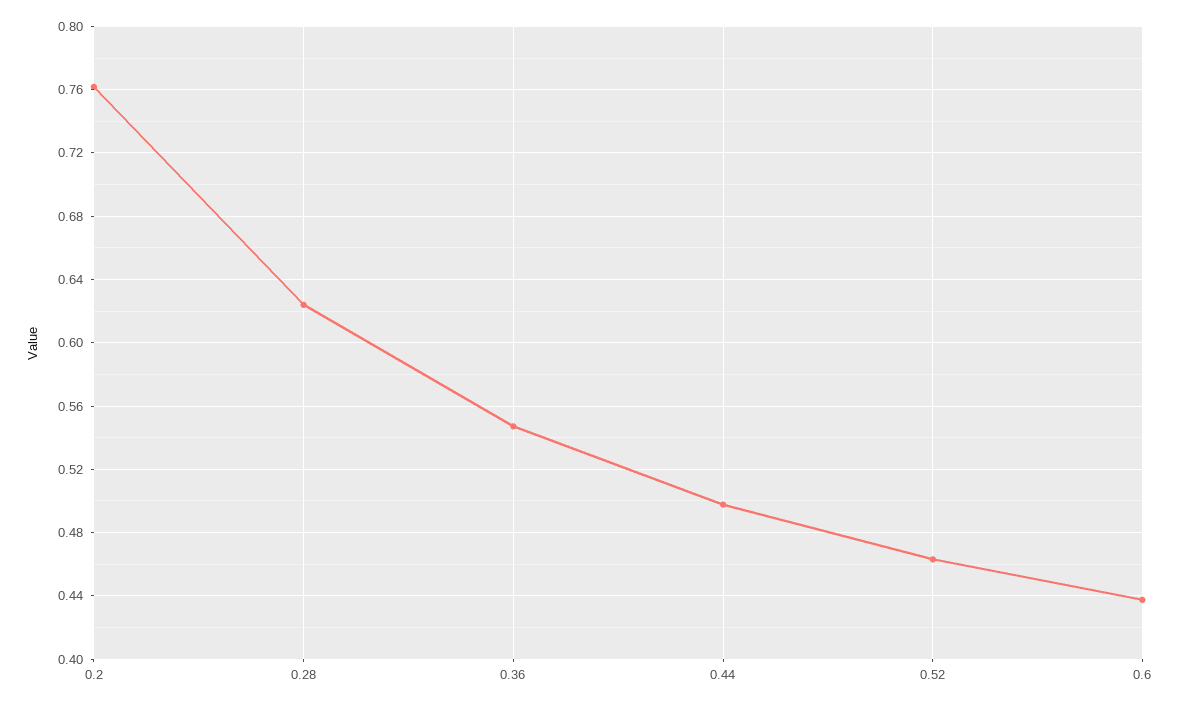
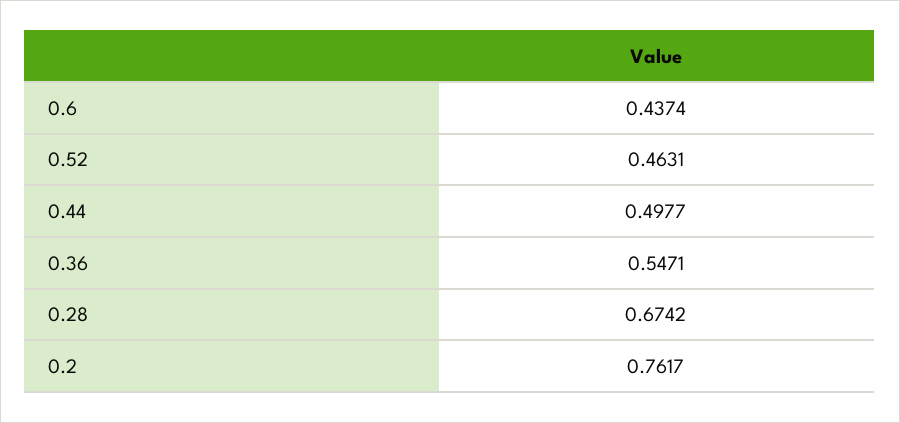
  {
    "0.2": 0.7617,
-   "0.28": 0.625,
+   "0.28": 0.6742,
    "0.36": 0.5471,
    "0.44": 0.4977,
    "0.52": 0.4631,
    "0.6": 0.4374
  }

